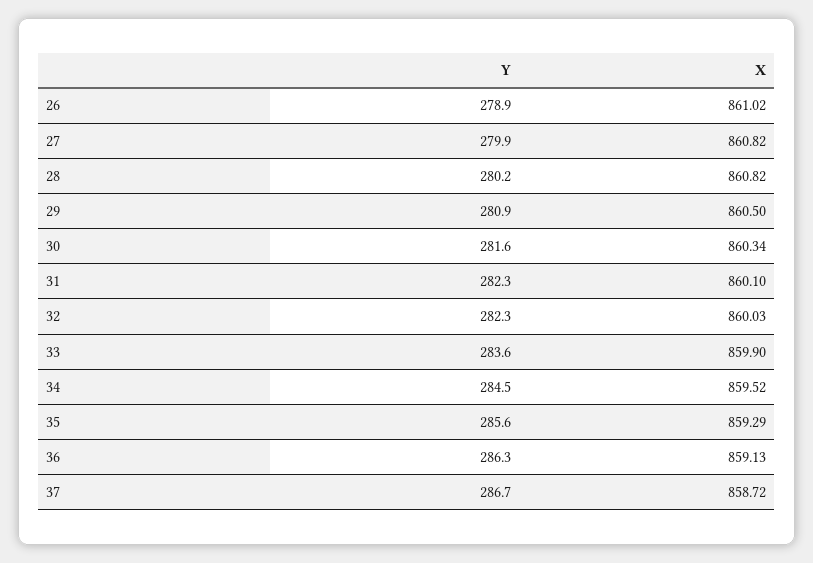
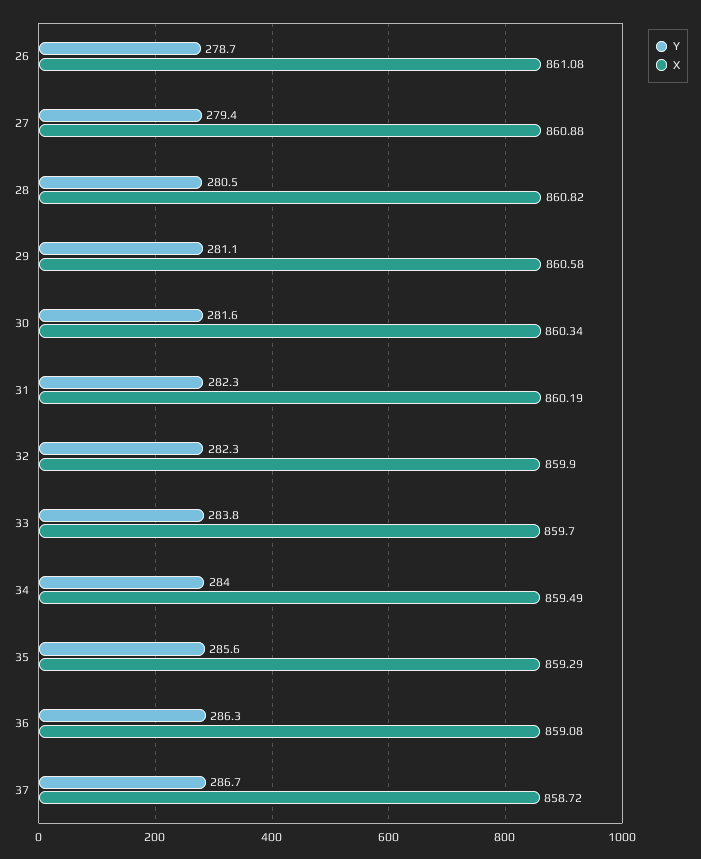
  {
    "Y": {
-     "26": 278.9,
+     "26": 278.7,
-     "27": 279.9,
+     "27": 279.4,
-     "28": 280.2,
+     "28": 280.5,
-     "29": 280.9,
+     "29": 281.1,
      "30": 281.6,
      "31": 282.3,
      "32": 282.3,
-     "33": 283.6,
+     "33": 283.8,
-     "34": 284.5,
+     "34": 284,
      "35": 285.6,
      "36": 286.3,
      "37": 286.7
    },
    "X": {
-     "26": 861.02,
+     "26": 861.08,
-     "27": 860.82,
+     "27": 860.88,
      "28": 860.82,
-     "29": 860.5,
+     "29": 860.58,
      "30": 860.34,
-     "31": 860.1,
+     "31": 860.19,
-     "32": 860.03,
+     "32": 859.9,
-     "33": 859.9,
+     "33": 859.7,
-     "34": 859.52,
+     "34": 859.49,
      "35": 859.29,
-     "36": 859.13,
+     "36": 859.08,
      "37": 858.72
    }
  }

